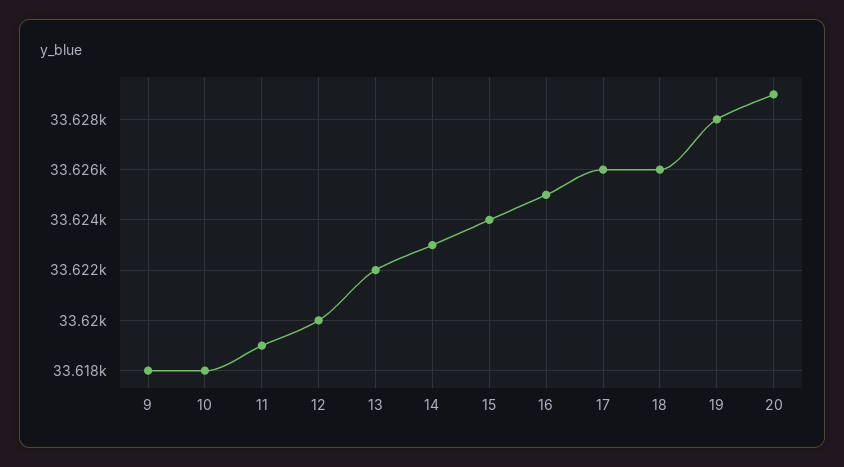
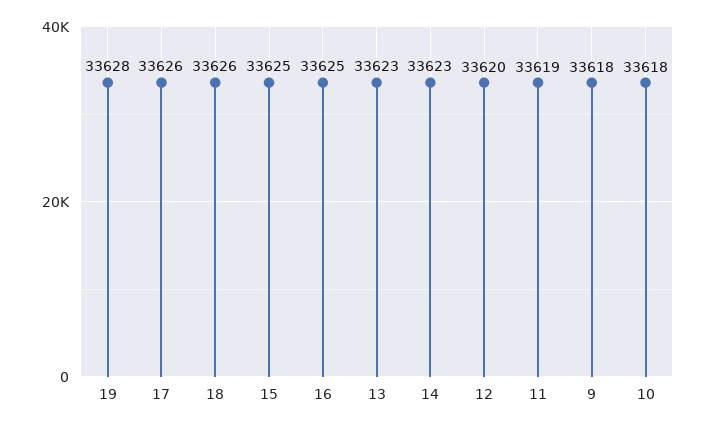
  {
    "9": 33618,
    "10": 33618,
    "11": 33619,
    "12": 33620,
-   "13": 33622,
+   "13": 33623,
    "14": 33623,
-   "15": 33624,
+   "15": 33625,
    "16": 33625,
    "17": 33626,
    "18": 33626,
-   "19": 33628,
+   "19": 33628
-   "20": 33629
  }

